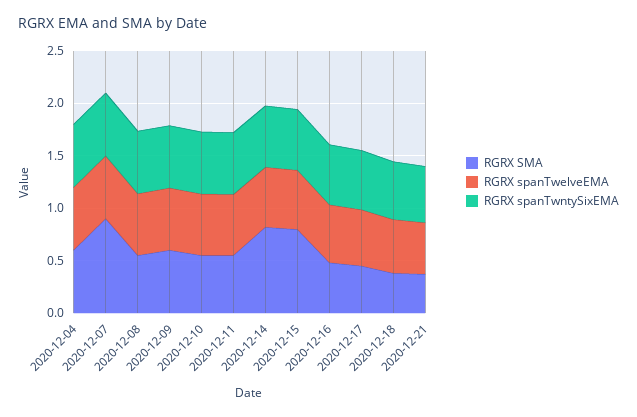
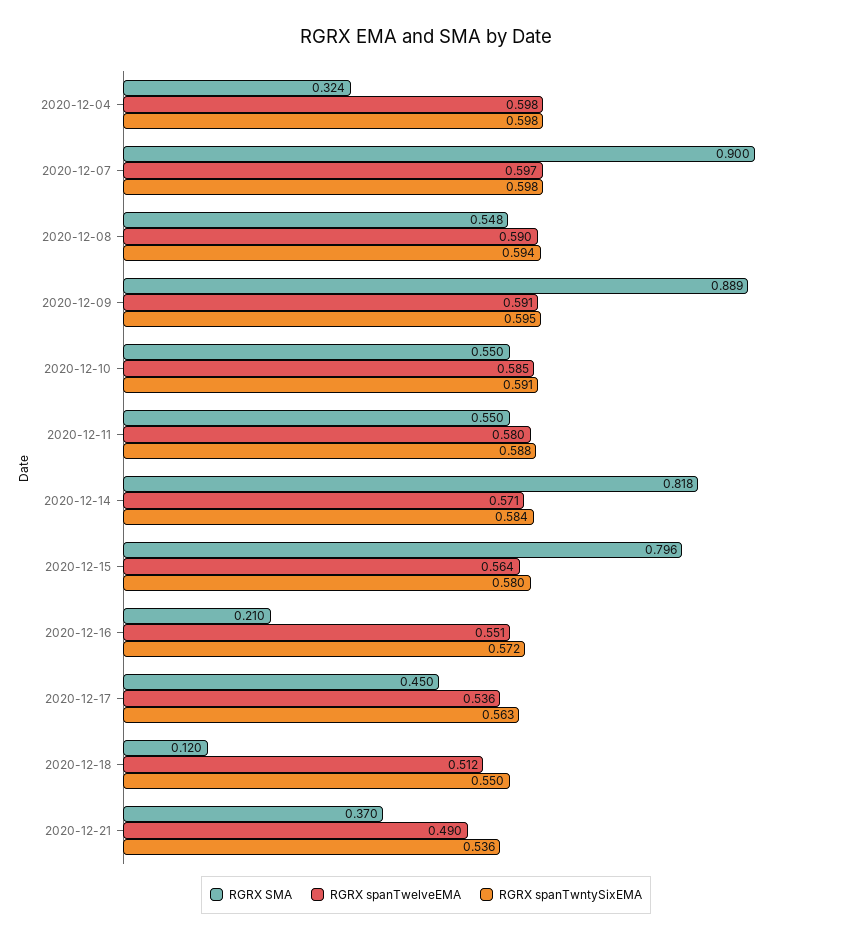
  {
    "RGRX SMA": {
-     "2020-12-04": 0.6,
+     "2020-12-04": 0.324,
      "2020-12-07": 0.9,
      "2020-12-08": 0.548,
-     "2020-12-09": 0.6,
+     "2020-12-09": 0.889,
      "2020-12-10": 0.55,
      "2020-12-11": 0.55,
      "2020-12-14": 0.818,
      "2020-12-15": 0.796,
-     "2020-12-16": 0.5,
+     "2020-12-16": 0.21,
      "2020-12-17": 0.45,
-     "2020-12-18": 0.4,
+     "2020-12-18": 0.12,
      "2020-12-21": 0.37
    },
    "RGRX spanTwelveEMA": {
      "2020-12-04": 0.598,
      "2020-12-07": 0.597,
      "2020-12-08": 0.59,
      "2020-12-09": 0.591,
      "2020-12-10": 0.585,
      "2020-12-11": 0.58,
      "2020-12-14": 0.571,
      "2020-12-15": 0.564,
      "2020-12-16": 0.551,
      "2020-12-17": 0.536,
      "2020-12-18": 0.512,
      "2020-12-21": 0.49
    },
    "RGRX spanTwntySixEMA": {
      "2020-12-04": 0.598,
      "2020-12-07": 0.598,
      "2020-12-08": 0.594,
      "2020-12-09": 0.595,
      "2020-12-10": 0.591,
      "2020-12-11": 0.588,
      "2020-12-14": 0.584,
      "2020-12-15": 0.58,
      "2020-12-16": 0.572,
      "2020-12-17": 0.563,
      "2020-12-18": 0.55,
      "2020-12-21": 0.536
    }
  }

